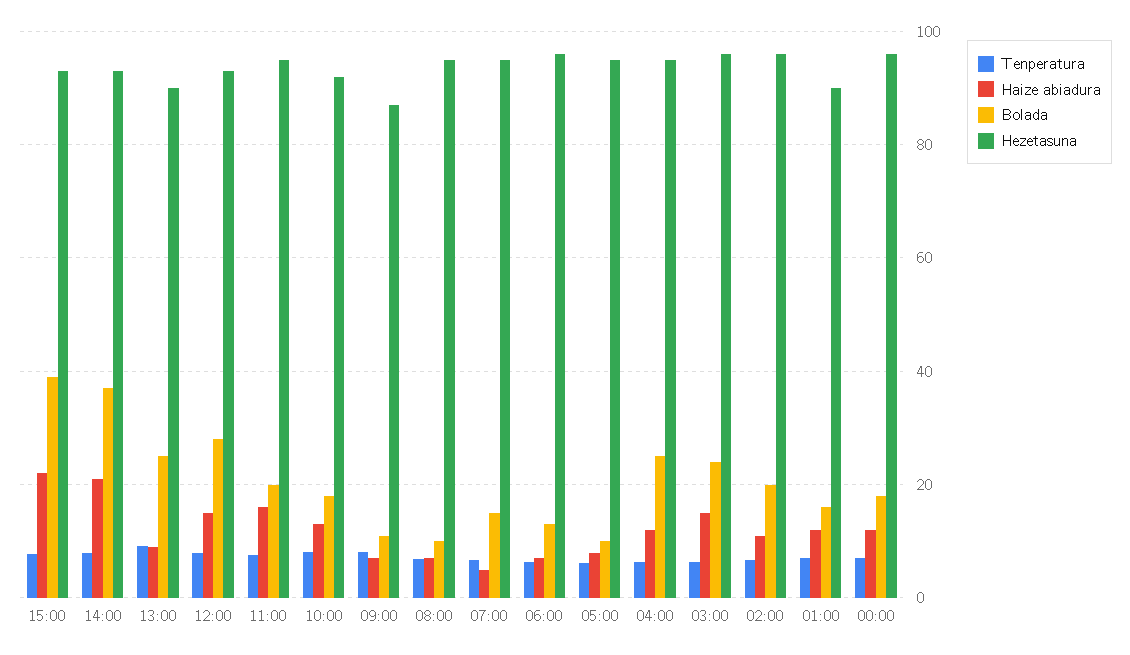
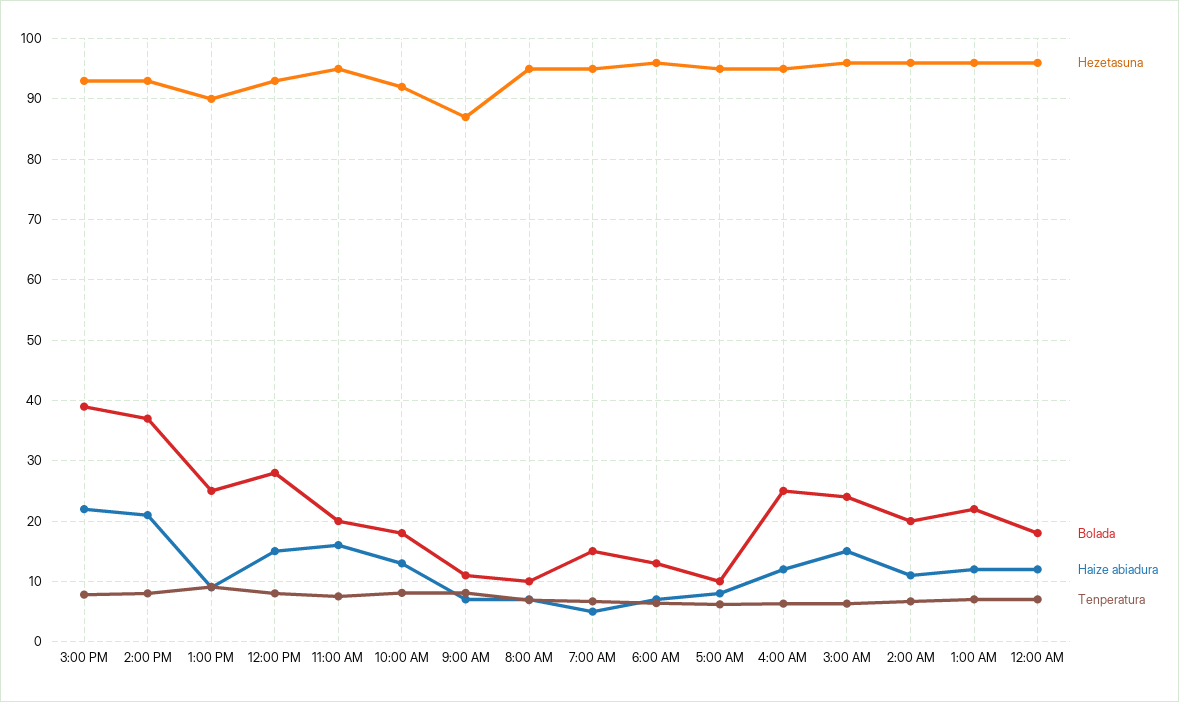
  {
    "Tenperatura": {
      "15:00": 8,
      "14:00": 8,
      "13:00": 9,
      "12:00": 8,
      "11:00": 8,
      "10:00": 8,
      "09:00": 8,
      "08:00": 7,
      "07:00": 7,
      "06:00": 6,
      "05:00": 6,
      "04:00": 6,
      "03:00": 6,
      "02:00": 7,
      "01:00": 7,
      "00:00": 7
    },
    "Haize abiadura": {
      "15:00": 22,
      "14:00": 21,
      "13:00": 9,
      "12:00": 15,
      "11:00": 16,
      "10:00": 13,
      "09:00": 7,
      "08:00": 7,
      "07:00": 5,
      "06:00": 7,
      "05:00": 8,
      "04:00": 12,
      "03:00": 15,
      "02:00": 11,
      "01:00": 12,
      "00:00": 12
    },
    "Bolada": {
      "15:00": 39,
      "14:00": 37,
      "13:00": 25,
      "12:00": 28,
      "11:00": 20,
      "10:00": 18,
      "09:00": 11,
      "08:00": 10,
      "07:00": 15,
      "06:00": 13,
      "05:00": 10,
      "04:00": 25,
      "03:00": 24,
      "02:00": 20,
-     "01:00": 16,
+     "01:00": 22,
      "00:00": 18
    },
    "Hezetasuna": {
      "15:00": 93,
      "14:00": 93,
      "13:00": 90,
      "12:00": 93,
      "11:00": 95,
      "10:00": 92,
      "09:00": 87,
      "08:00": 95,
      "07:00": 95,
      "06:00": 96,
      "05:00": 95,
      "04:00": 95,
      "03:00": 96,
      "02:00": 96,
-     "01:00": 90,
+     "01:00": 96,
      "00:00": 96
    }
  }

